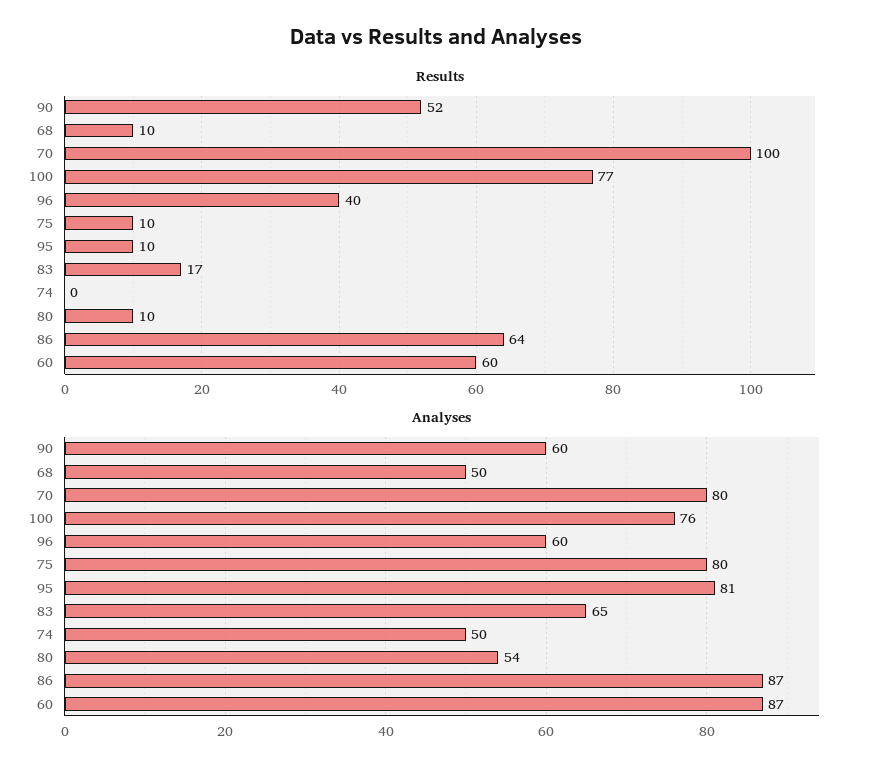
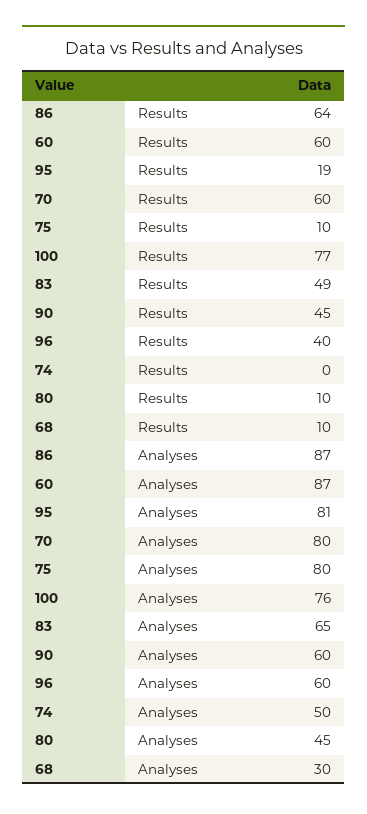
  {
    "Results": {
-     "90": 52,
+     "90": 45,
      "68": 10,
-     "70": 100,
+     "70": 60,
      "100": 77,
      "96": 40,
      "75": 10,
-     "95": 10,
+     "95": 19,
-     "83": 17,
+     "83": 49,
      "74": 0,
      "80": 10,
      "86": 64,
      "60": 60
    },
    "Analyses": {
      "90": 60,
-     "68": 50,
+     "68": 30,
      "70": 80,
      "100": 76,
      "96": 60,
      "75": 80,
      "95": 81,
      "83": 65,
      "74": 50,
-     "80": 54,
+     "80": 45,
      "86": 87,
      "60": 87
    }
  }

